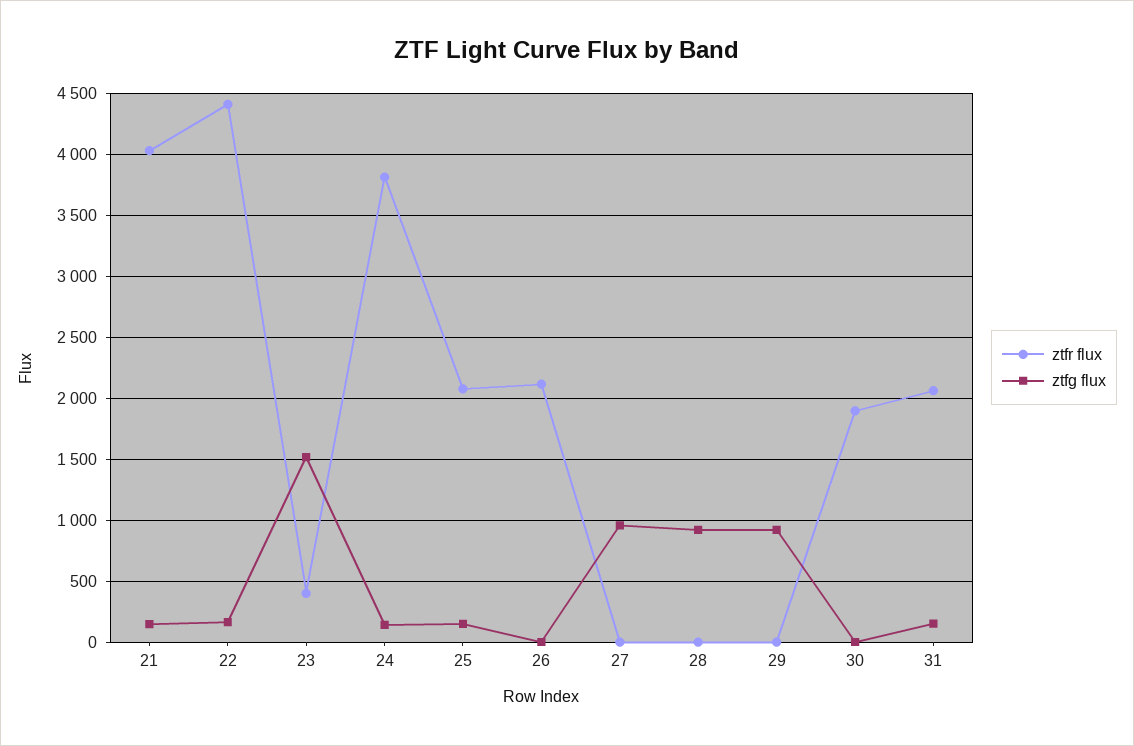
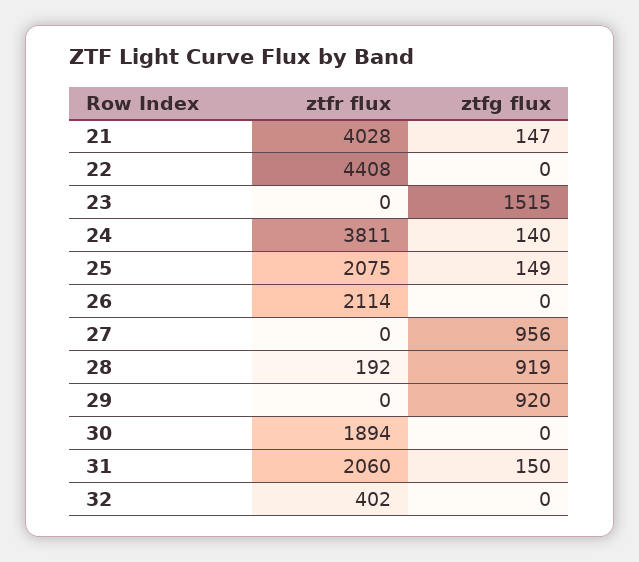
  {
    "ztfr flux": {
      "21": 4028,
      "22": 4408,
-     "23": 400,
+     "23": 0,
      "24": 3811,
      "25": 2075,
      "26": 2114,
      "27": 0,
-     "28": 0,
+     "28": 192,
      "29": 0,
      "30": 1894,
-     "31": 2060
+     "31": 2060,
+     "32": 402
    },
    "ztfg flux": {
      "21": 147,
-     "22": 150,
+     "22": 0,
      "23": 1515,
      "24": 140,
      "25": 149,
      "26": 0,
      "27": 956,
      "28": 919,
      "29": 920,
      "30": 0,
-     "31": 150
+     "31": 150,
+     "32": 0
    }
  }

